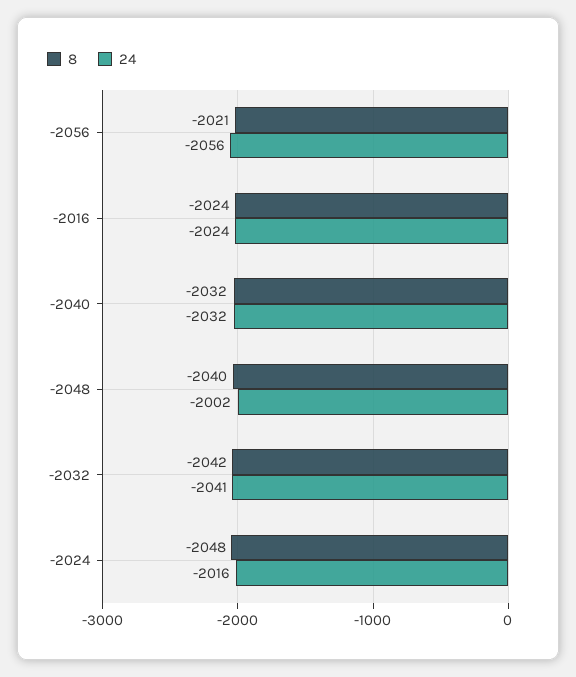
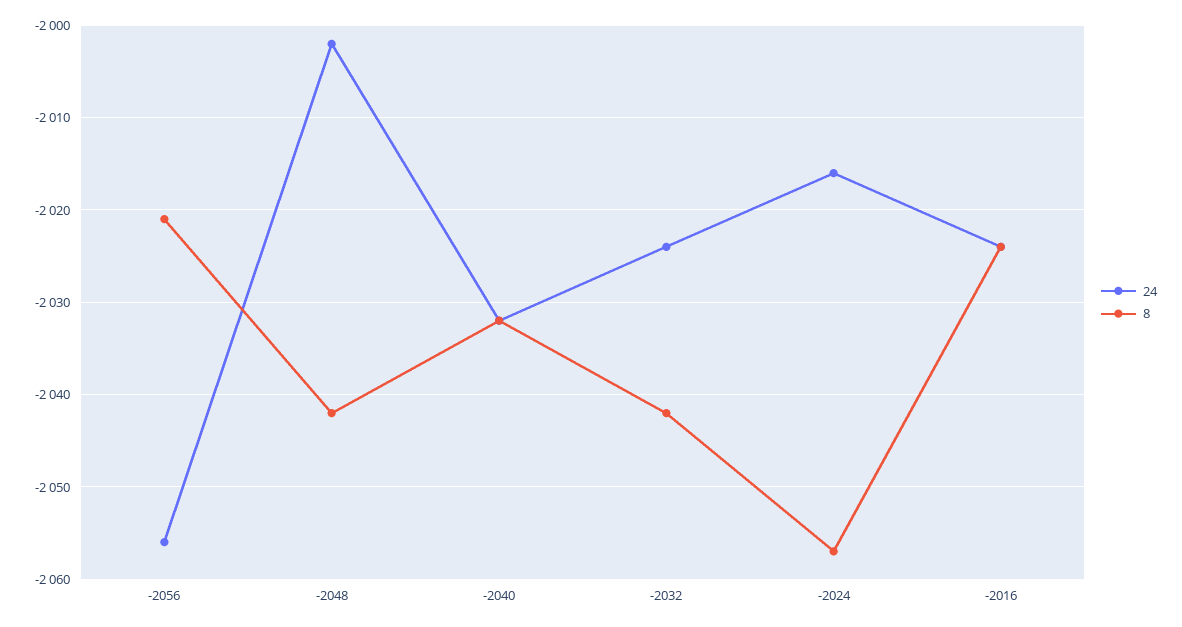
  {
    "8": {
      "-2056": -2021,
      "-2016": -2024,
      "-2040": -2032,
-     "-2048": -2040,
+     "-2048": -2042,
      "-2032": -2042,
-     "-2024": -2048
+     "-2024": -2057
    },
    "24": {
      "-2056": -2056,
      "-2016": -2024,
      "-2040": -2032,
      "-2048": -2002,
-     "-2032": -2041,
+     "-2032": -2024,
      "-2024": -2016
    }
  }

